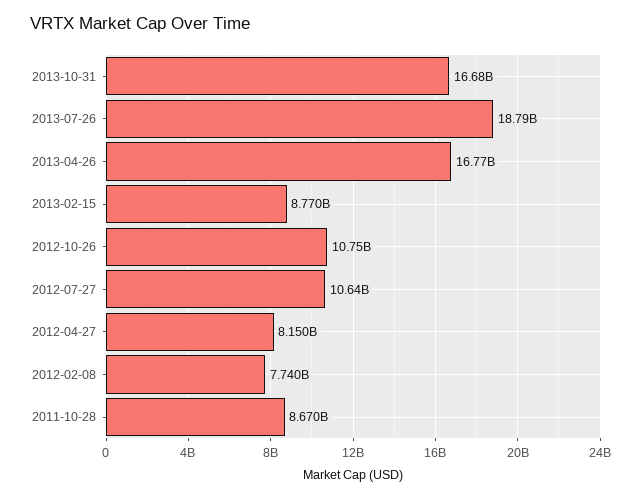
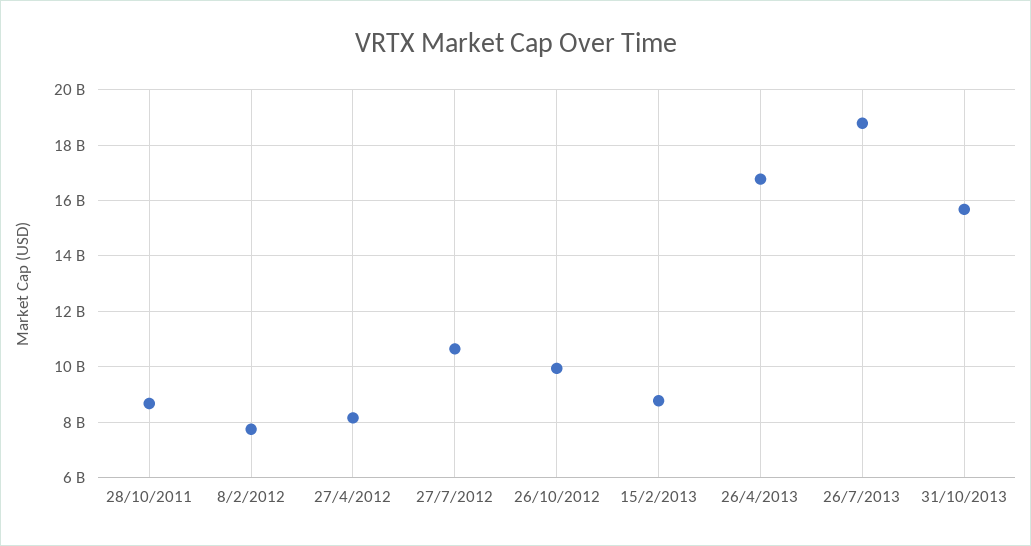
  {
-   "2013-10-31": 16680000000,
+   "2013-10-31": 15750000000,
    "2013-07-26": 18790000000,
    "2013-04-26": 16770000000,
    "2013-02-15": 8770000000,
-   "2012-10-26": 10750000000,
+   "2012-10-26": 10000000000,
    "2012-07-27": 10640000000,
    "2012-04-27": 8150000000,
    "2012-02-08": 7740000000,
    "2011-10-28": 8670000000
  }

